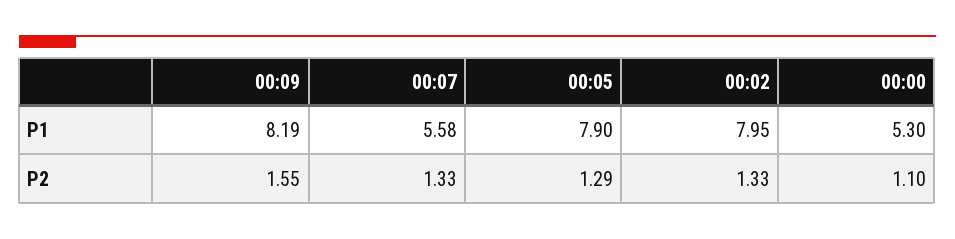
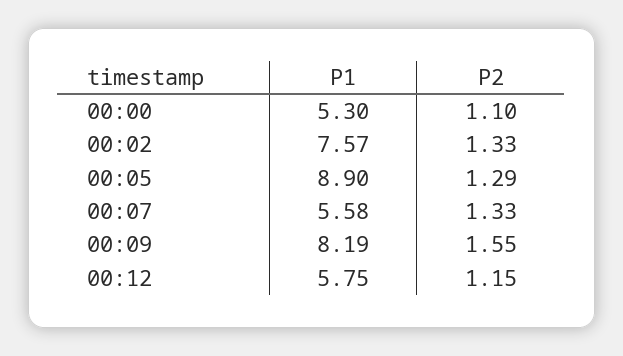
  {
    "00:09": {
      "P1": 8.19,
      "P2": 1.55
    },
    "00:07": {
      "P1": 5.58,
      "P2": 1.33
    },
    "00:05": {
-     "P1": 7.9,
+     "P1": 8.9,
      "P2": 1.29
    },
    "00:02": {
-     "P1": 7.95,
+     "P1": 7.57,
      "P2": 1.33
    },
    "00:00": {
      "P1": 5.3,
      "P2": 1.1
-   }
+   },
+   "00:12": {
+     "P1": 5.75,
+     "P2": 1.15
+   }
  }

